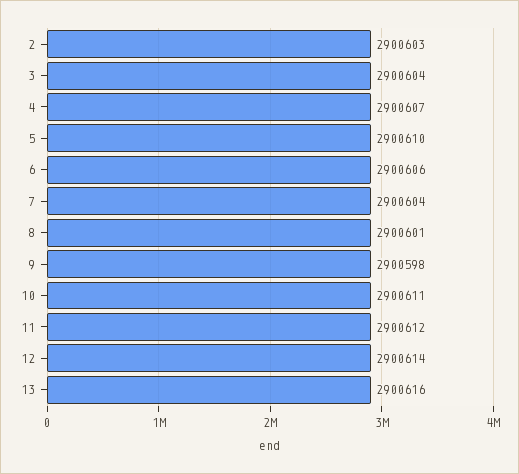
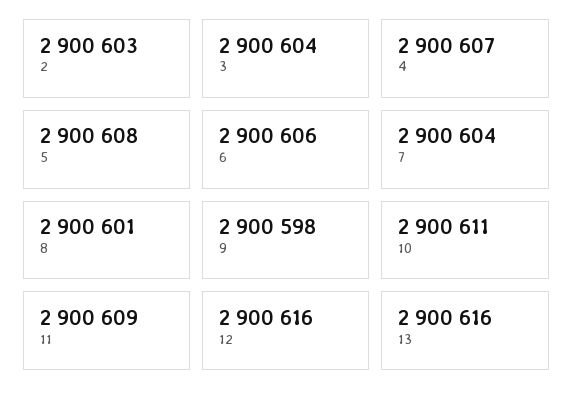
  {
    "2": 2900603,
    "3": 2900604,
    "4": 2900607,
-   "5": 2900610,
+   "5": 2900608,
    "6": 2900606,
    "7": 2900604,
    "8": 2900601,
    "9": 2900598,
    "10": 2900611,
-   "11": 2900612,
+   "11": 2900609,
-   "12": 2900614,
+   "12": 2900616,
    "13": 2900616
  }

